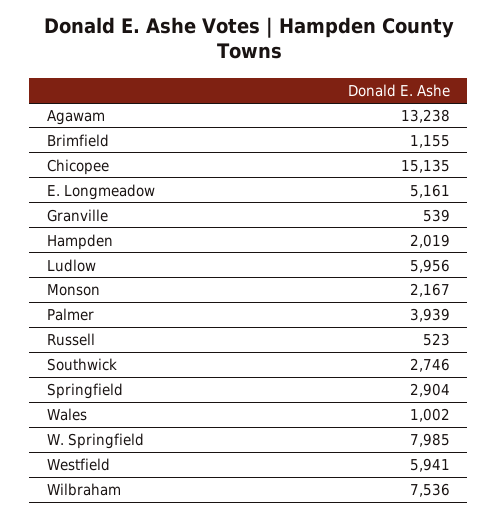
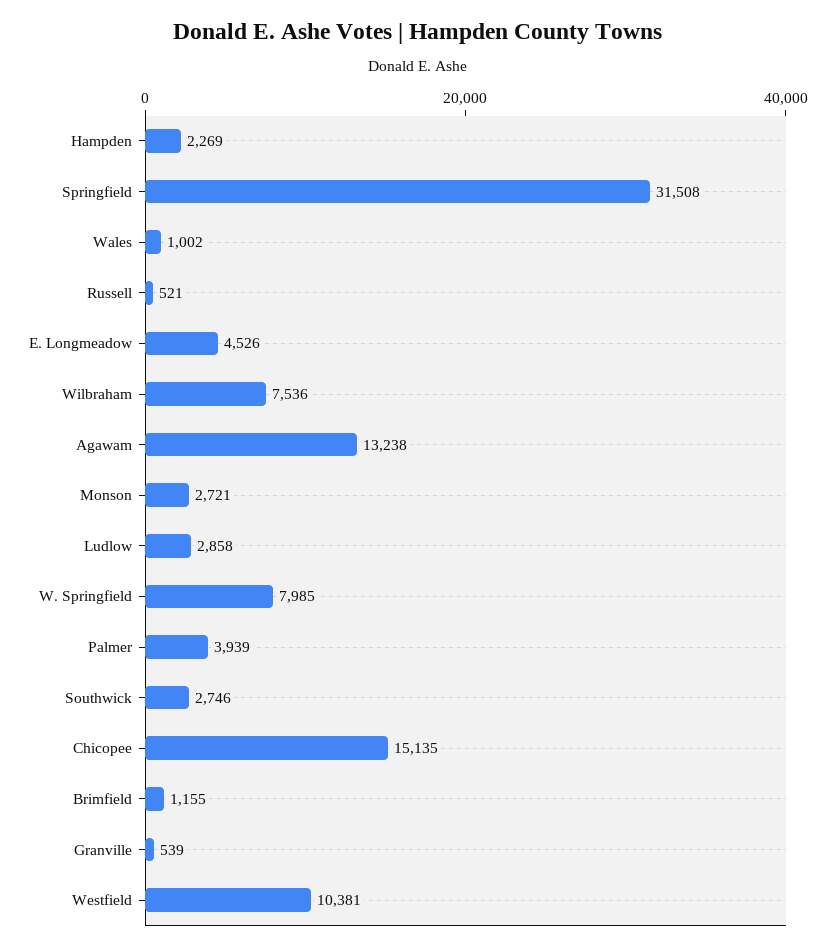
  {
    "Agawam": 13238,
    "Brimfield": 1155,
    "Chicopee": 15135,
-   "E. Longmeadow": 5161,
+   "E. Longmeadow": 4526,
    "Granville": 539,
-   "Hampden": 2019,
+   "Hampden": 2269,
-   "Ludlow": 5956,
+   "Ludlow": 2858,
-   "Monson": 2167,
+   "Monson": 2721,
    "Palmer": 3939,
-   "Russell": 523,
+   "Russell": 521,
    "Southwick": 2746,
-   "Springfield": 2904,
+   "Springfield": 31508,
    "Wales": 1002,
    "W. Springfield": 7985,
-   "Westfield": 5941,
+   "Westfield": 10381,
    "Wilbraham": 7536
  }

